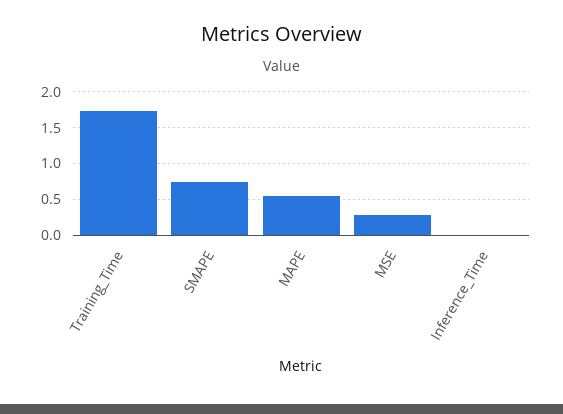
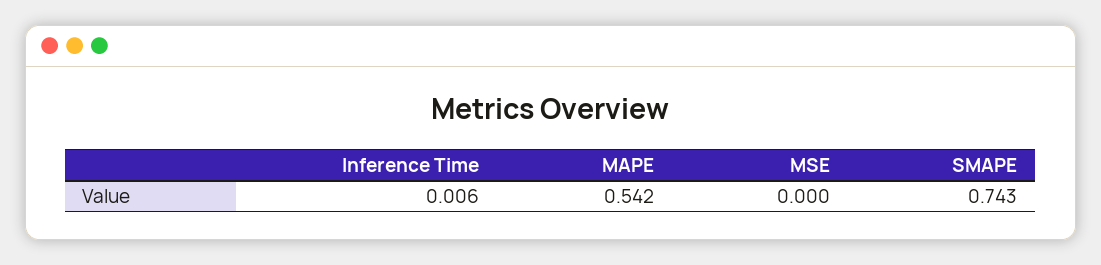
  {
-   "Training_Time": 1.7,
    "SMAPE": 0.743,
    "MAPE": 0.542,
-   "MSE": 0.3,
+   "MSE": 0,
    "Inference_Time": 0.006
  }

